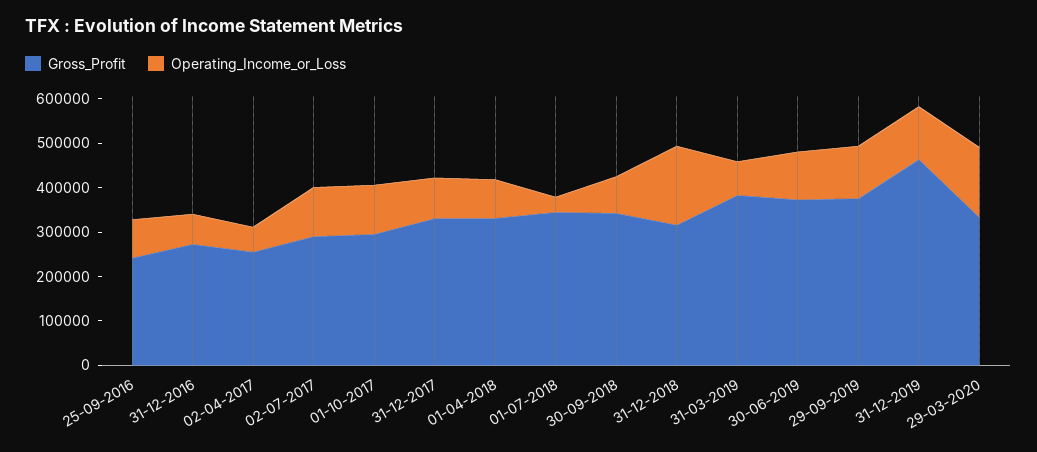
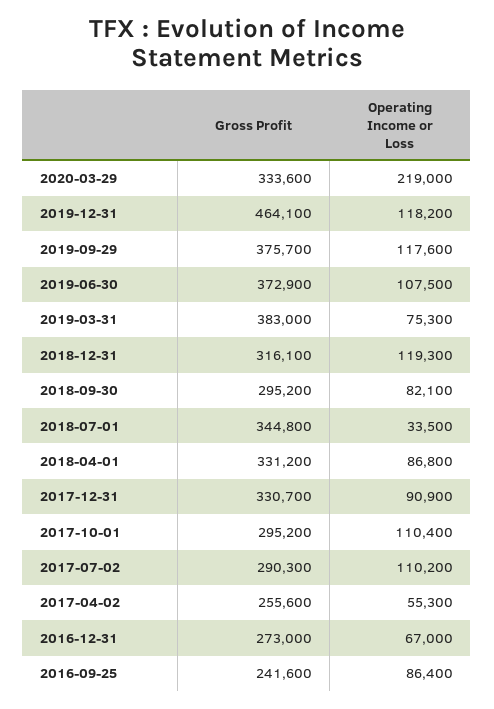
  {
    "Gross_Profit": {
      "25-09-2016": 241600,
      "31-12-2016": 273000,
      "02-04-2017": 255600,
      "02-07-2017": 290300,
      "01-10-2017": 295200,
      "31-12-2017": 330700,
      "01-04-2018": 331200,
      "01-07-2018": 344800,
-     "30-09-2018": 340000,
+     "30-09-2018": 295200,
      "31-12-2018": 316100,
      "31-03-2019": 383000,
      "30-06-2019": 372900,
      "29-09-2019": 375700,
      "31-12-2019": 464100,
      "29-03-2020": 333600
    },
    "Operating_Income_or_Loss": {
      "25-09-2016": 86400,
      "31-12-2016": 67000,
      "02-04-2017": 55300,
      "02-07-2017": 110200,
      "01-10-2017": 110400,
      "31-12-2017": 90900,
      "01-04-2018": 86800,
      "01-07-2018": 33500,
      "30-09-2018": 82100,
-     "31-12-2018": 180000,
+     "31-12-2018": 119300,
      "31-03-2019": 75300,
      "30-06-2019": 107500,
      "29-09-2019": 117600,
      "31-12-2019": 118200,
-     "29-03-2020": 160000
+     "29-03-2020": 219000
    }
  }

